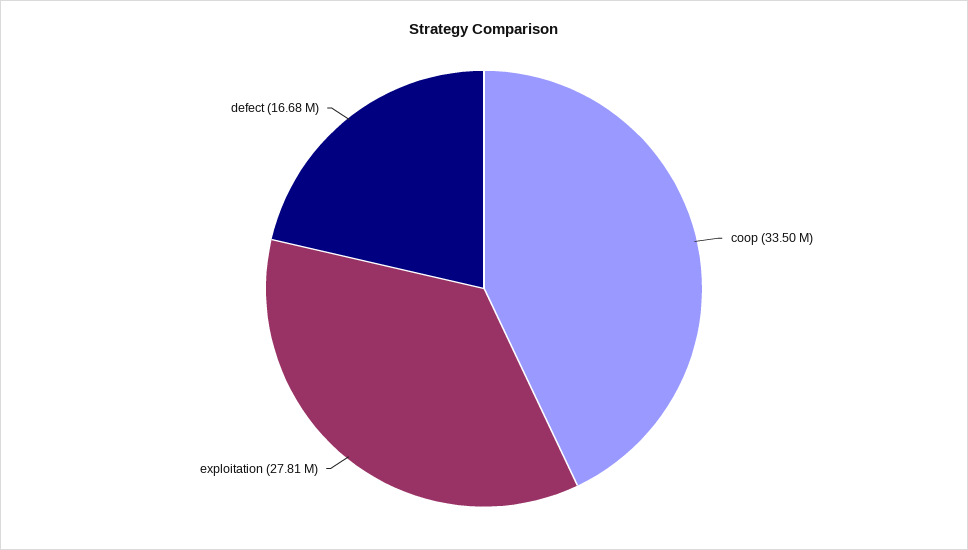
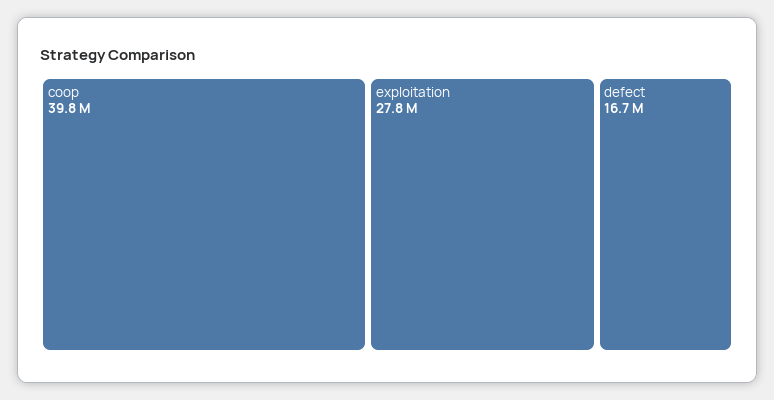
  {
-   "coop": 33500000,
+   "coop": 39800000,
    "exploitation": 27810000,
    "defect": 16680000
  }

